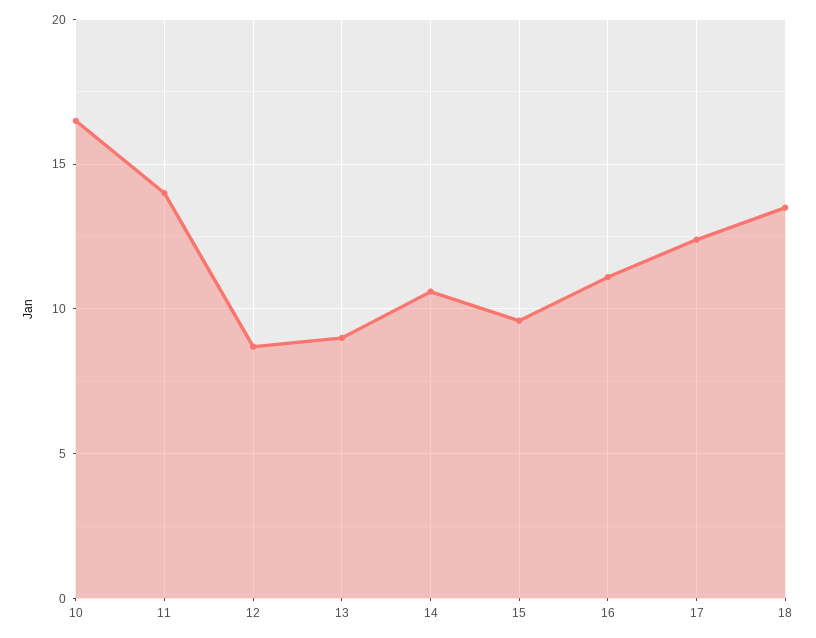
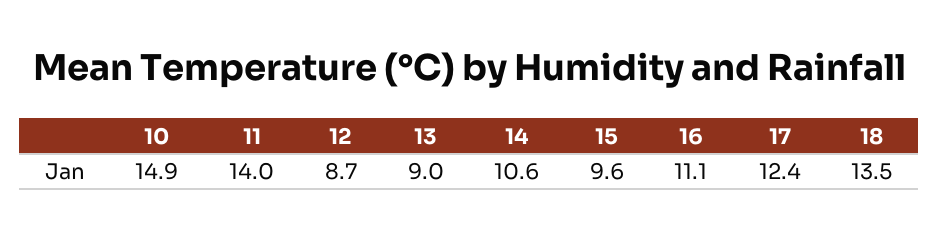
  {
-   "10": 16.5,
+   "10": 14.9,
    "11": 14,
    "12": 8.7,
    "13": 9,
    "14": 10.6,
    "15": 9.6,
    "16": 11.1,
    "17": 12.4,
    "18": 13.5
  }

